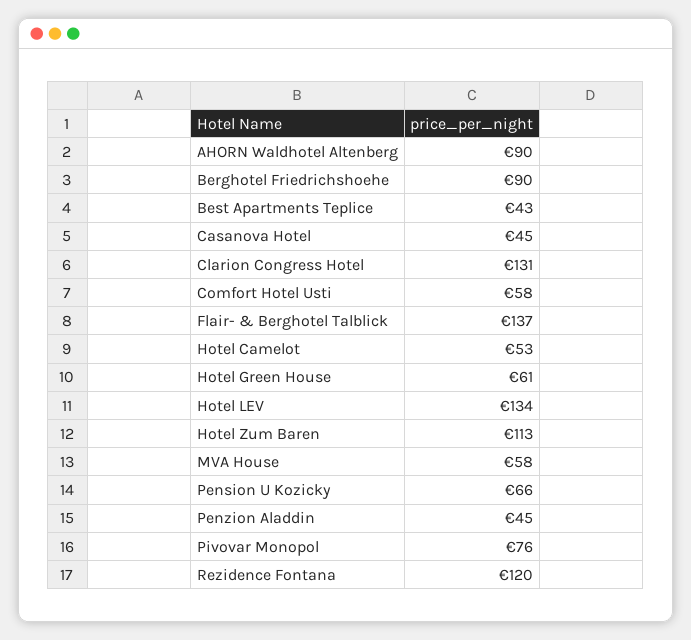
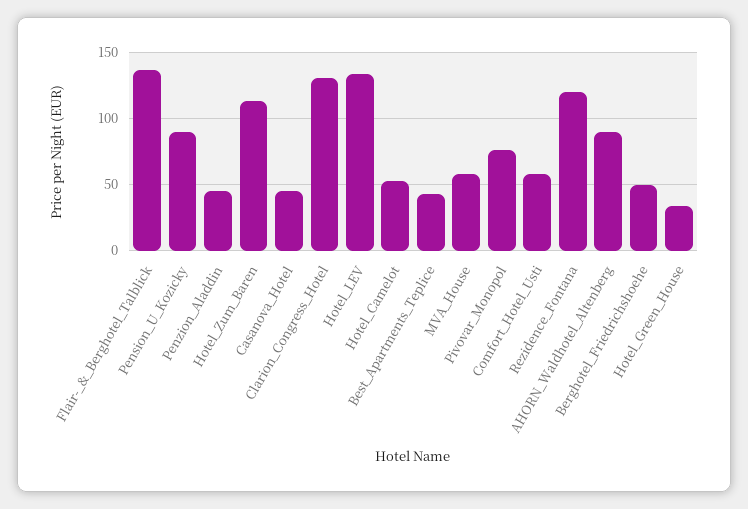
  {
    "AHORN Waldhotel Altenberg": 90,
-   "Berghotel Friedrichshoehe": 90,
+   "Berghotel Friedrichshoehe": 50,
    "Best Apartments Teplice": 43,
    "Casanova Hotel": 45,
    "Clarion Congress Hotel": 131,
    "Comfort Hotel Usti": 58,
    "Flair- & Berghotel Talblick": 137,
    "Hotel Camelot": 53,
-   "Hotel Green House": 61,
+   "Hotel Green House": 35,
    "Hotel LEV": 134,
    "Hotel Zum Baren": 113,
    "MVA House": 58,
-   "Pension U Kozicky": 66,
+   "Pension U Kozicky": 90,
    "Penzion Aladdin": 45,
    "Pivovar Monopol": 76,
    "Rezidence Fontana": 120
  }

